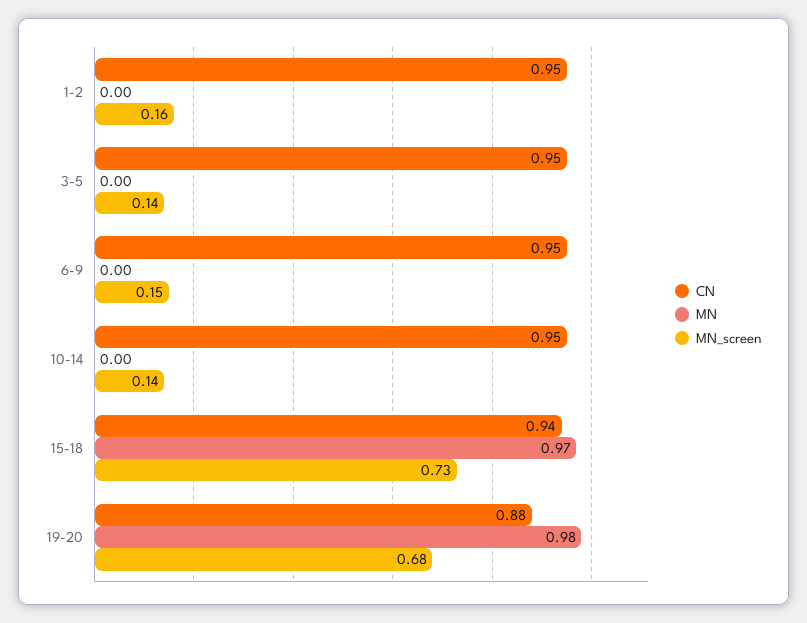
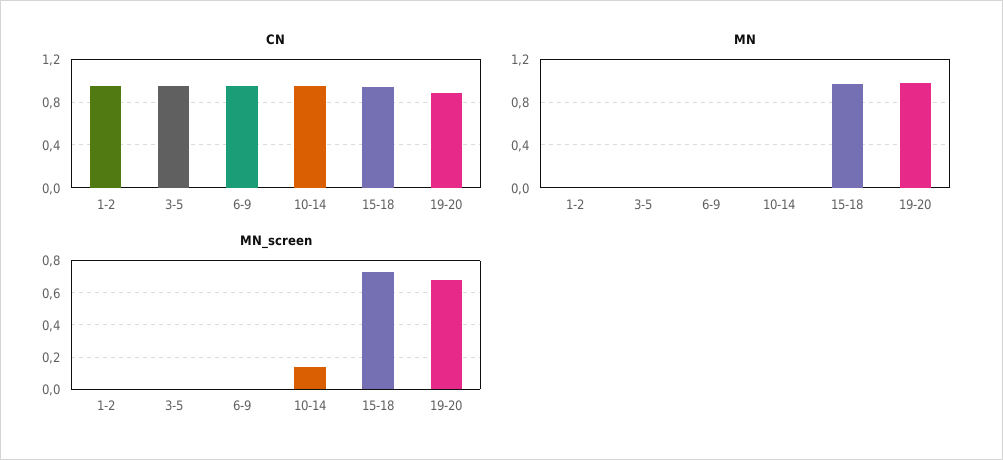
  {
    "CN": {
      "1-2": 0.95,
      "3-5": 0.95,
      "6-9": 0.95,
      "10-14": 0.95,
      "15-18": 0.94,
      "19-20": 0.88
    },
    "MN": {
      "1-2": 0,
      "3-5": 0,
      "6-9": 0,
      "10-14": 0,
      "15-18": 0.97,
      "19-20": 0.98
    },
    "MN_screen": {
-     "1-2": 0.16,
+     "1-2": 0,
-     "3-5": 0.14,
+     "3-5": 0,
-     "6-9": 0.15,
+     "6-9": 0,
      "10-14": 0.14,
      "15-18": 0.73,
      "19-20": 0.68
    }
  }

